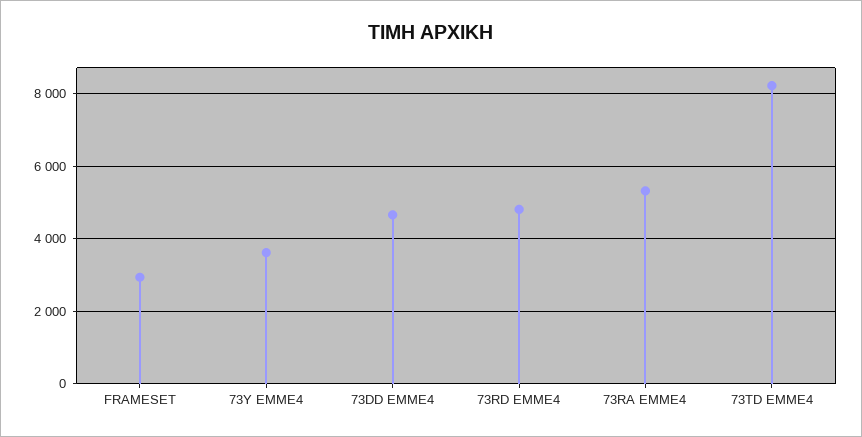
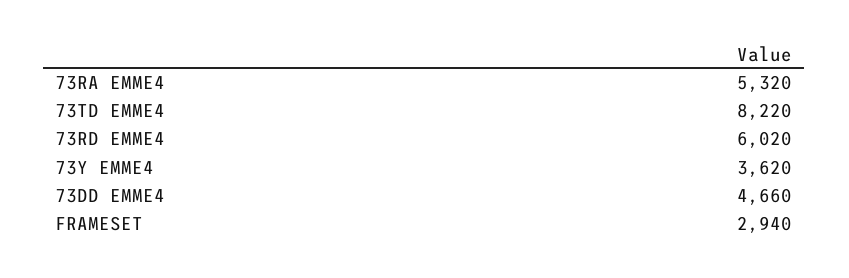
  {
    "FRAMESET": 2940,
    "73Y EMME4": 3620,
    "73DD EMME4": 4660,
-   "73RD EMME4": 4800,
+   "73RD EMME4": 6020,
    "73RA EMME4": 5320,
    "73TD EMME4": 8220
  }

